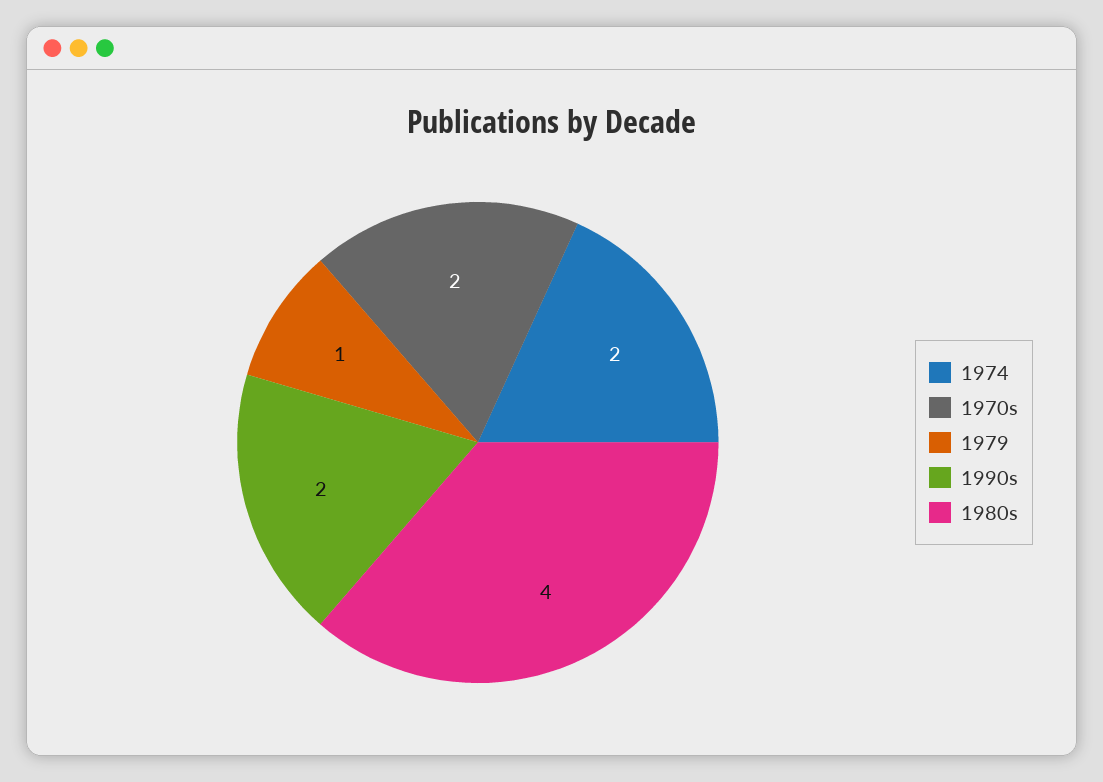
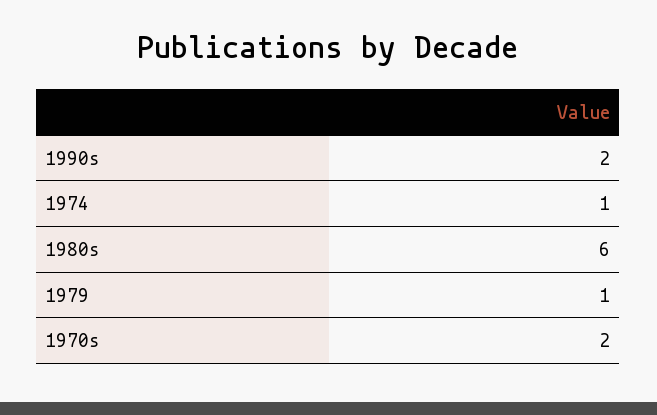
  {
-   "1974": 2,
+   "1974": 1,
    "1970s": 2,
    "1979": 1,
    "1990s": 2,
-   "1980s": 4
+   "1980s": 6
  }

